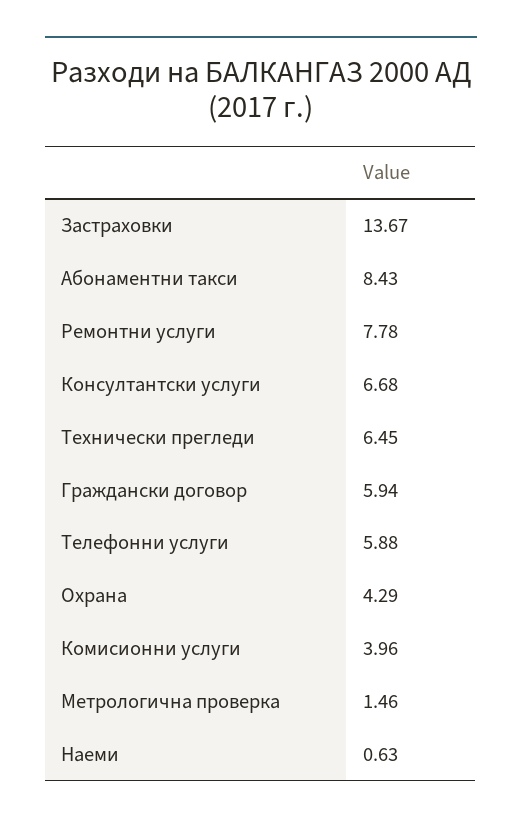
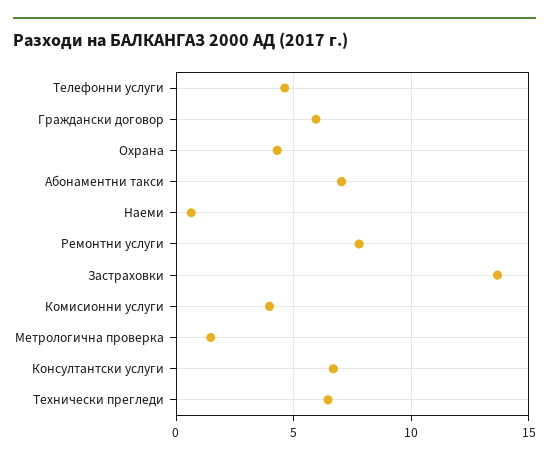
  {
    "Застраховки": 13.67,
-   "Абонаментни такси": 8.43,
+   "Абонаментни такси": 7,
    "Ремонтни услуги": 7.78,
    "Консултантски услуги": 6.68,
    "Технически прегледи": 6.45,
    "Граждански договор": 5.94,
-   "Телефонни услуги": 5.88,
+   "Телефонни услуги": 4.5,
    "Охрана": 4.29,
    "Комисионни услуги": 3.96,
    "Метрологична проверка": 1.46,
    "Наеми": 0.63
  }

